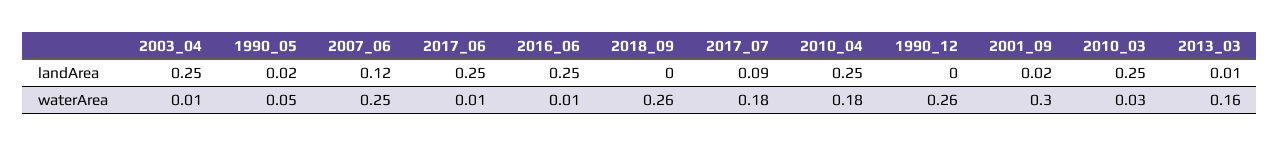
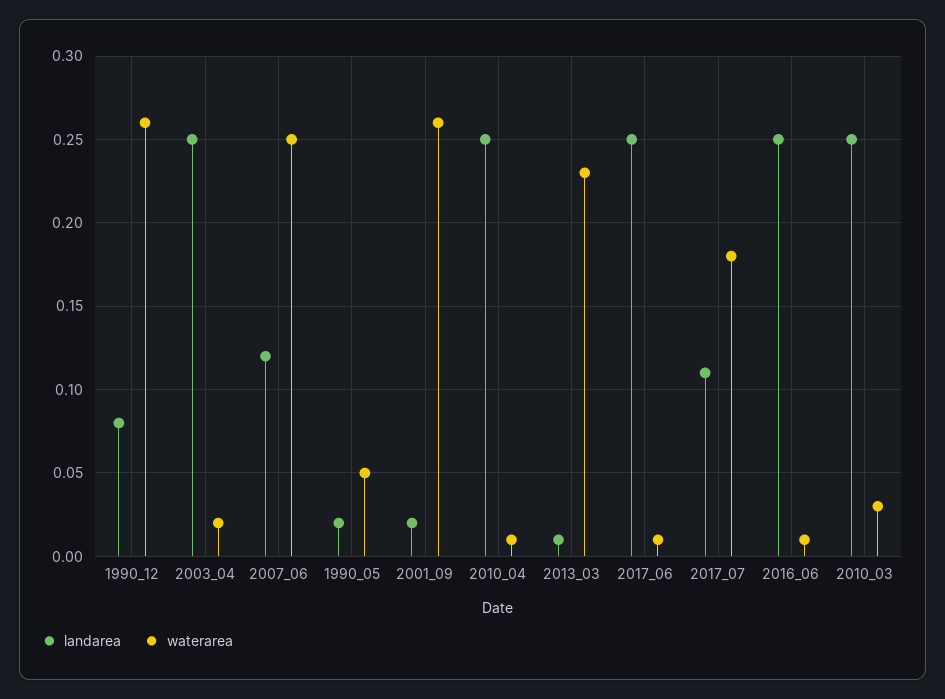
  {
    "landArea": {
      "2003_04": 0.25,
      "1990_05": 0.02,
      "2007_06": 0.12,
      "2017_06": 0.25,
      "2016_06": 0.25,
-     "2018_09": 0,
-     "2017_07": 0.09,
+     "2017_07": 0.11,
      "2010_04": 0.25,
-     "1990_12": 0,
+     "1990_12": 0.08,
      "2001_09": 0.02,
      "2010_03": 0.25,
      "2013_03": 0.01
    },
    "waterArea": {
-     "2003_04": 0.01,
+     "2003_04": 0.02,
      "1990_05": 0.05,
      "2007_06": 0.25,
      "2017_06": 0.01,
      "2016_06": 0.01,
-     "2018_09": 0.26,
      "2017_07": 0.18,
-     "2010_04": 0.18,
+     "2010_04": 0.01,
      "1990_12": 0.26,
-     "2001_09": 0.3,
+     "2001_09": 0.26,
      "2010_03": 0.03,
-     "2013_03": 0.16
+     "2013_03": 0.23
    }
  }

